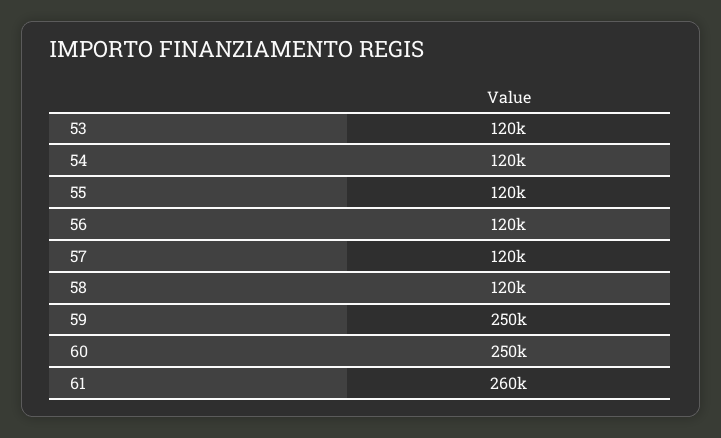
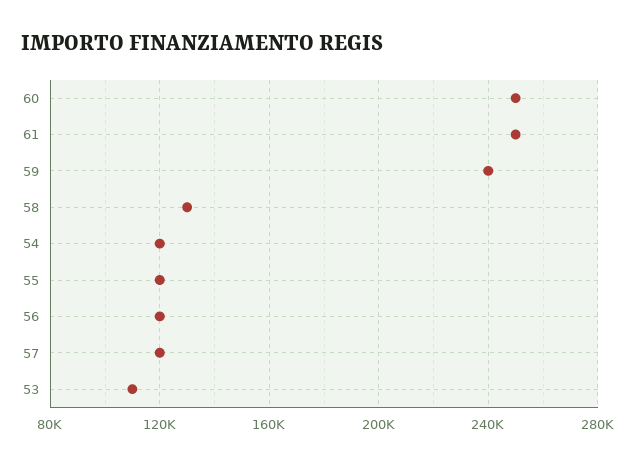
  {
-   "53": 120000,
+   "53": 110000,
    "54": 120000,
    "55": 120000,
    "56": 120000,
    "57": 120000,
-   "58": 120000,
+   "58": 130000,
-   "59": 250000,
+   "59": 240000,
    "60": 250000,
-   "61": 260000
+   "61": 250000
  }

